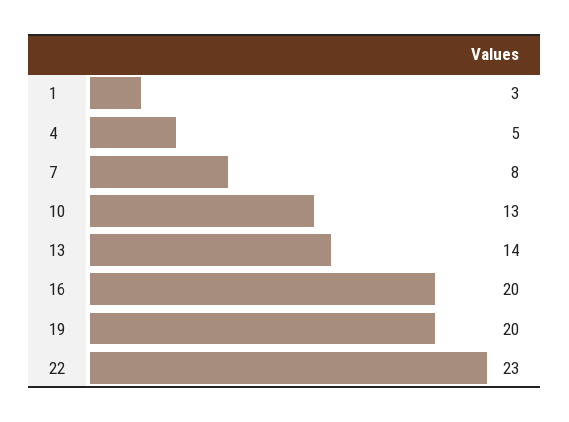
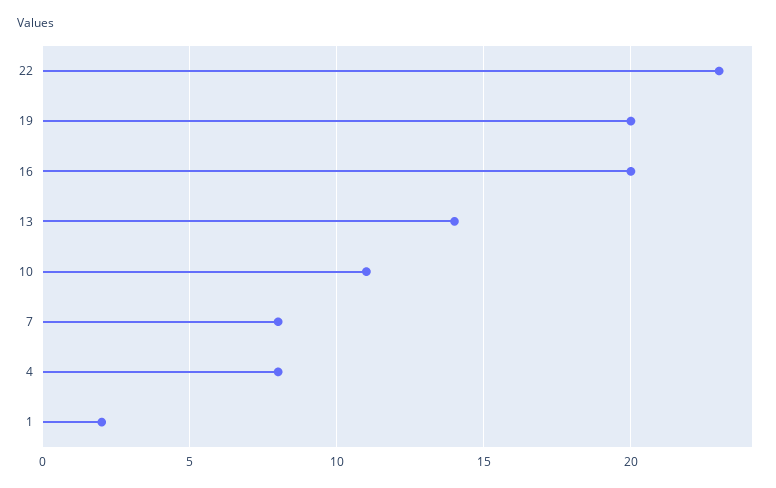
  {
-   "1": 3,
+   "1": 2,
-   "4": 5,
+   "4": 8,
    "7": 8,
-   "10": 13,
+   "10": 11,
    "13": 14,
    "16": 20,
    "19": 20,
    "22": 23
  }

